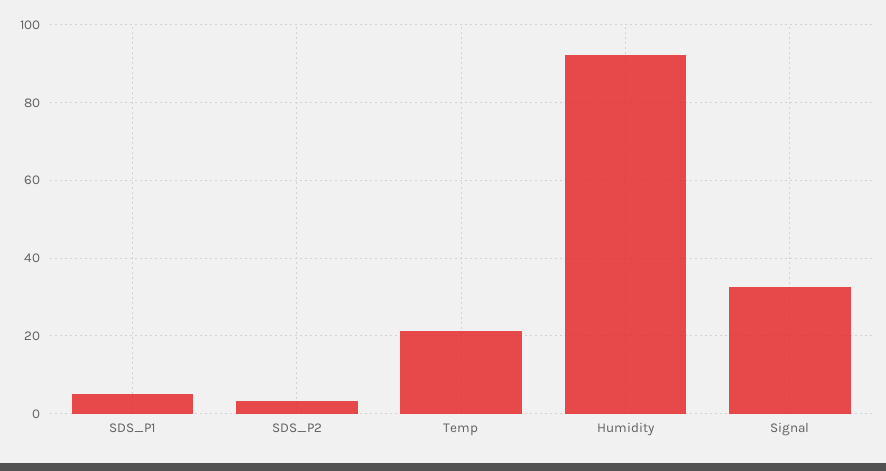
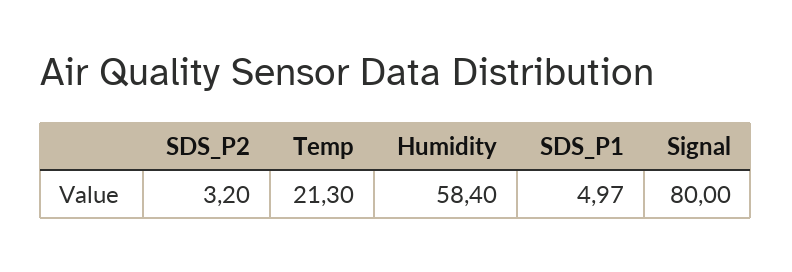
  {
    "SDS_P1": 4.97,
    "SDS_P2": 3.2,
    "Temp": 21.3,
-   "Humidity": 92,
+   "Humidity": 58.4,
-   "Signal": 32
+   "Signal": 80
  }

